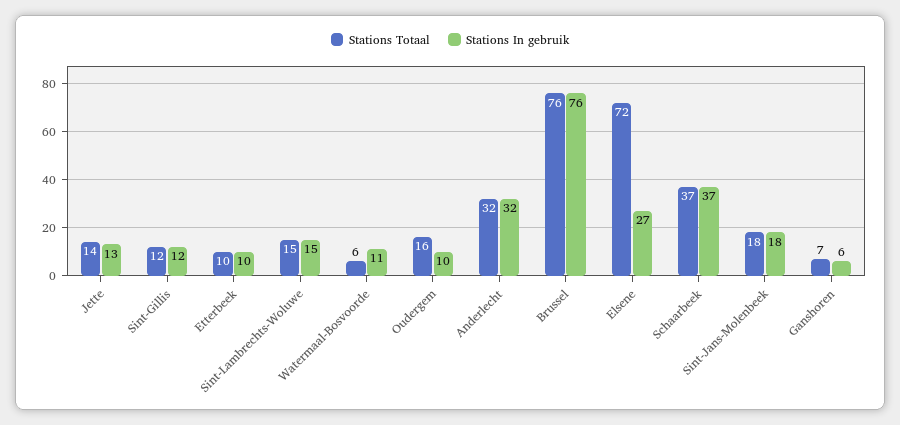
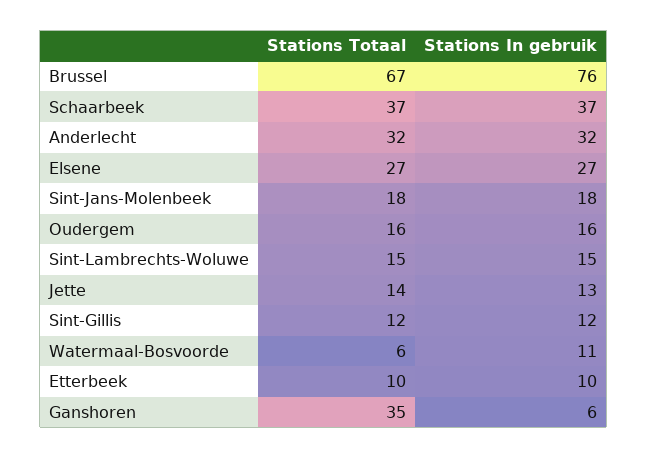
  {
    "Stations Totaal": {
      "Jette": 14,
      "Sint-Gillis": 12,
      "Etterbeek": 10,
      "Sint-Lambrechts-Woluwe": 15,
      "Watermaal-Bosvoorde": 6,
      "Oudergem": 16,
      "Anderlecht": 32,
-     "Brussel": 76,
+     "Brussel": 67,
-     "Elsene": 72,
+     "Elsene": 27,
      "Schaarbeek": 37,
      "Sint-Jans-Molenbeek": 18,
-     "Ganshoren": 7
+     "Ganshoren": 35
    },
    "Stations In gebruik": {
      "Jette": 13,
      "Sint-Gillis": 12,
      "Etterbeek": 10,
      "Sint-Lambrechts-Woluwe": 15,
      "Watermaal-Bosvoorde": 11,
-     "Oudergem": 10,
+     "Oudergem": 16,
      "Anderlecht": 32,
      "Brussel": 76,
      "Elsene": 27,
      "Schaarbeek": 37,
      "Sint-Jans-Molenbeek": 18,
      "Ganshoren": 6
    }
  }

